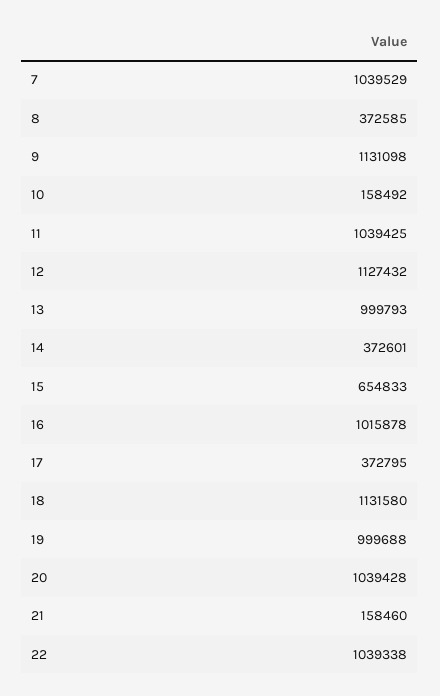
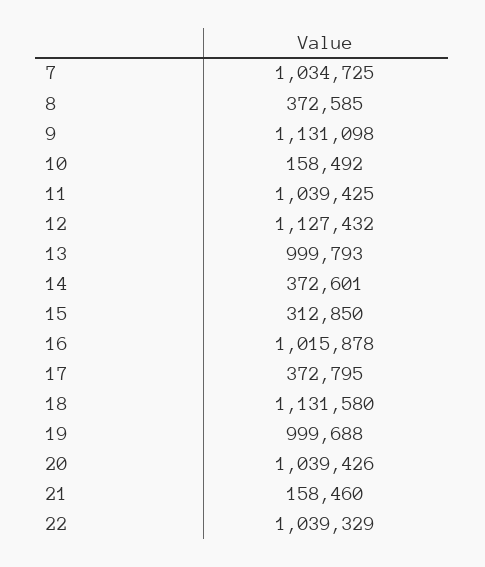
  {
-   "7": 1039529,
+   "7": 1034725,
    "8": 372585,
    "9": 1131098,
    "10": 158492,
    "11": 1039425,
    "12": 1127432,
    "13": 999793,
    "14": 372601,
-   "15": 654833,
+   "15": 312850,
    "16": 1015878,
    "17": 372795,
    "18": 1131580,
    "19": 999688,
-   "20": 1039428,
+   "20": 1039426,
    "21": 158460,
-   "22": 1039338
+   "22": 1039329
  }

